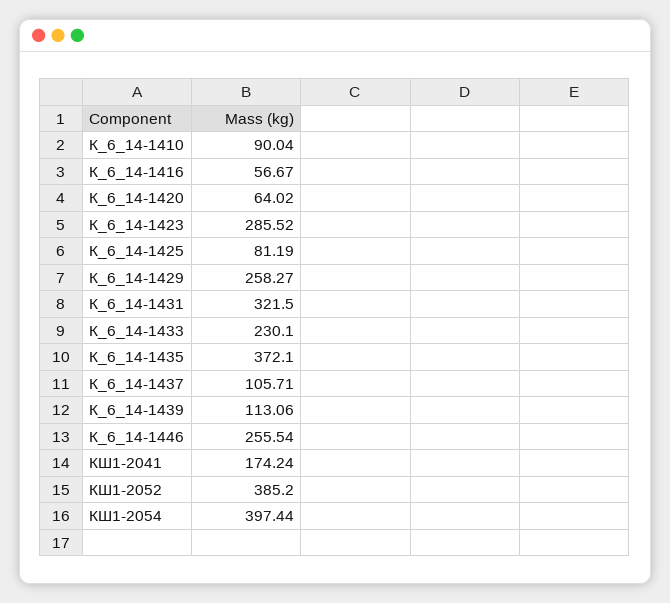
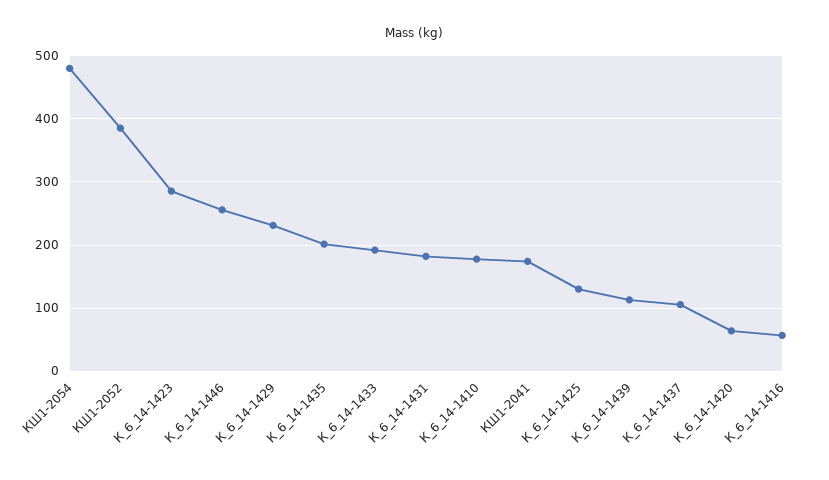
  {
-   "К_6_14-1410": 90.04,
+   "К_6_14-1410": 180,
    "К_6_14-1416": 56.67,
    "К_6_14-1420": 64.02,
    "К_6_14-1423": 285.52,
-   "К_6_14-1425": 81.19,
+   "К_6_14-1425": 130,
-   "К_6_14-1429": 258.27,
+   "К_6_14-1429": 230,
-   "К_6_14-1431": 321.5,
+   "К_6_14-1431": 180,
-   "К_6_14-1433": 230.1,
+   "К_6_14-1433": 190,
-   "К_6_14-1435": 372.1,
+   "К_6_14-1435": 200,
    "К_6_14-1437": 105.71,
    "К_6_14-1439": 113.06,
    "К_6_14-1446": 255.54,
    "КШ1-2041": 174.24,
    "КШ1-2052": 385.2,
-   "КШ1-2054": 397.44
+   "КШ1-2054": 480
  }

